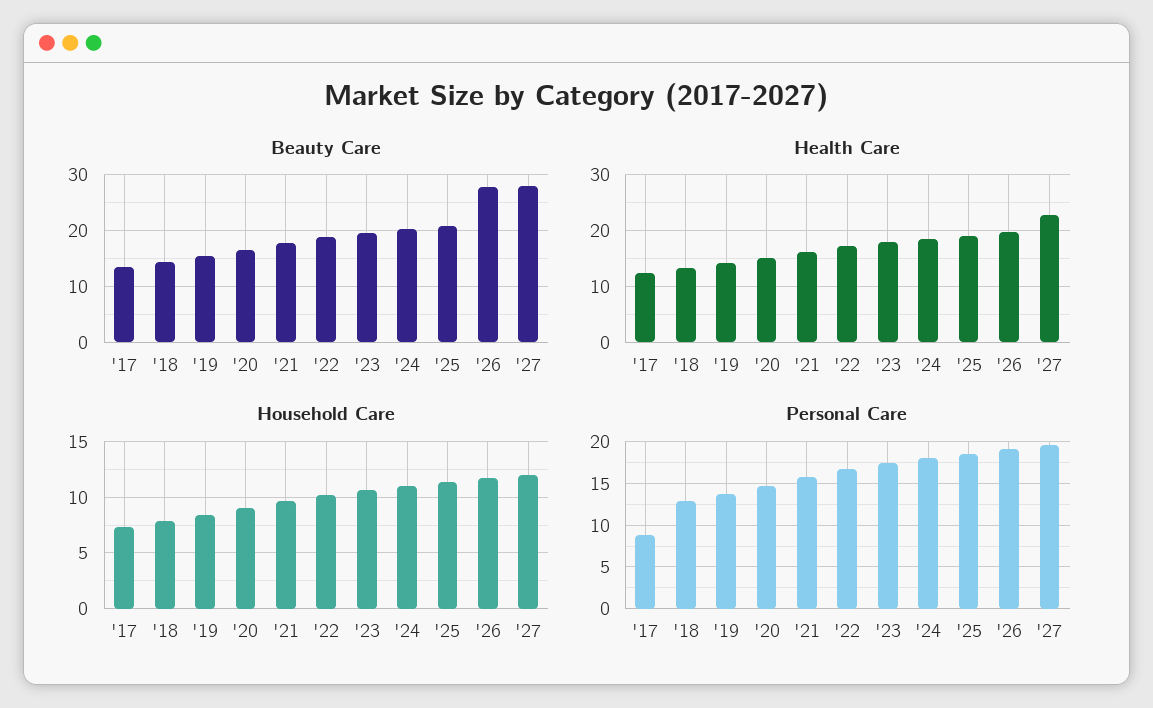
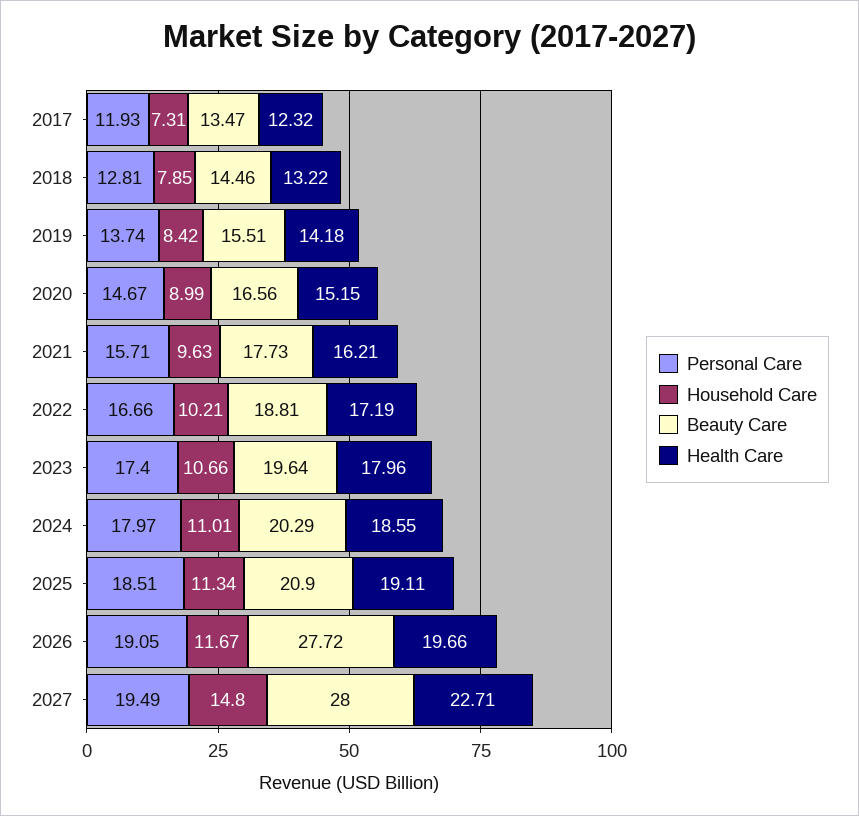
  {
    "Beauty Care": {
      "'17": 13.47,
      "'18": 14.46,
      "'19": 15.51,
      "'20": 16.56,
      "'21": 17.73,
      "'22": 18.81,
      "'23": 19.64,
      "'24": 20.29,
      "'25": 20.9,
      "'26": 27.72,
      "'27": 28
    },
    "Health Care": {
      "'17": 12.32,
      "'18": 13.22,
      "'19": 14.18,
      "'20": 15.15,
      "'21": 16.21,
      "'22": 17.19,
      "'23": 17.96,
      "'24": 18.55,
      "'25": 19.11,
      "'26": 19.66,
      "'27": 22.71
    },
    "Household Care": {
      "'17": 7.31,
      "'18": 7.85,
      "'19": 8.42,
      "'20": 8.99,
      "'21": 9.63,
      "'22": 10.21,
      "'23": 10.66,
      "'24": 11.01,
      "'25": 11.34,
      "'26": 11.67,
-     "'27": 12
+     "'27": 14.8
    },
    "Personal Care": {
-     "'17": 9,
+     "'17": 11.93,
      "'18": 12.81,
      "'19": 13.74,
      "'20": 14.67,
      "'21": 15.71,
      "'22": 16.66,
      "'23": 17.4,
      "'24": 17.97,
      "'25": 18.51,
      "'26": 19.05,
      "'27": 19.49
    }
  }

